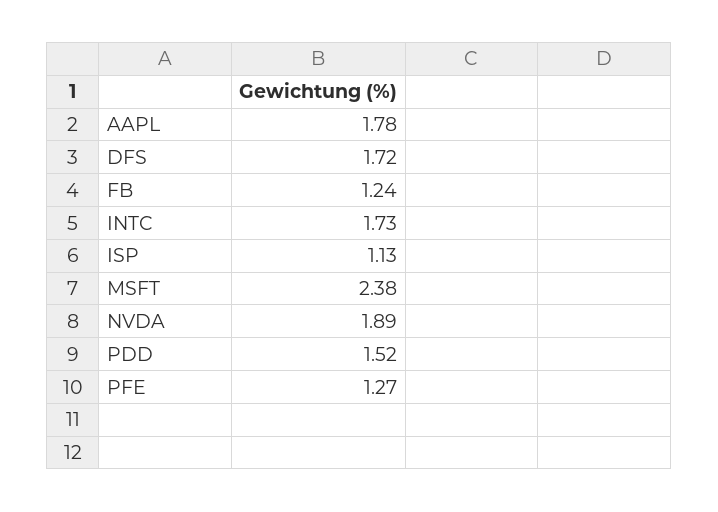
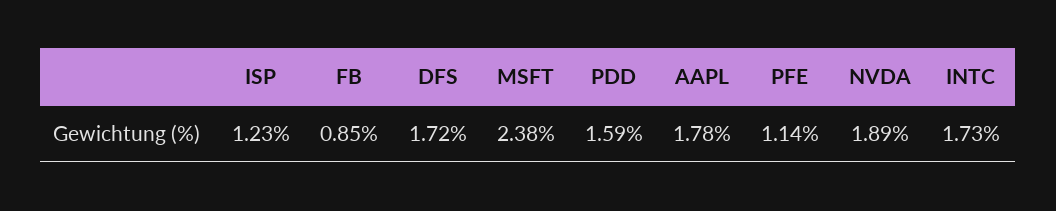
  {
    "AAPL": 1.78,
    "DFS": 1.72,
-   "FB": 1.24,
+   "FB": 0.85,
    "INTC": 1.73,
-   "ISP": 1.13,
+   "ISP": 1.23,
    "MSFT": 2.38,
    "NVDA": 1.89,
-   "PDD": 1.52,
+   "PDD": 1.59,
-   "PFE": 1.27
+   "PFE": 1.14
  }

